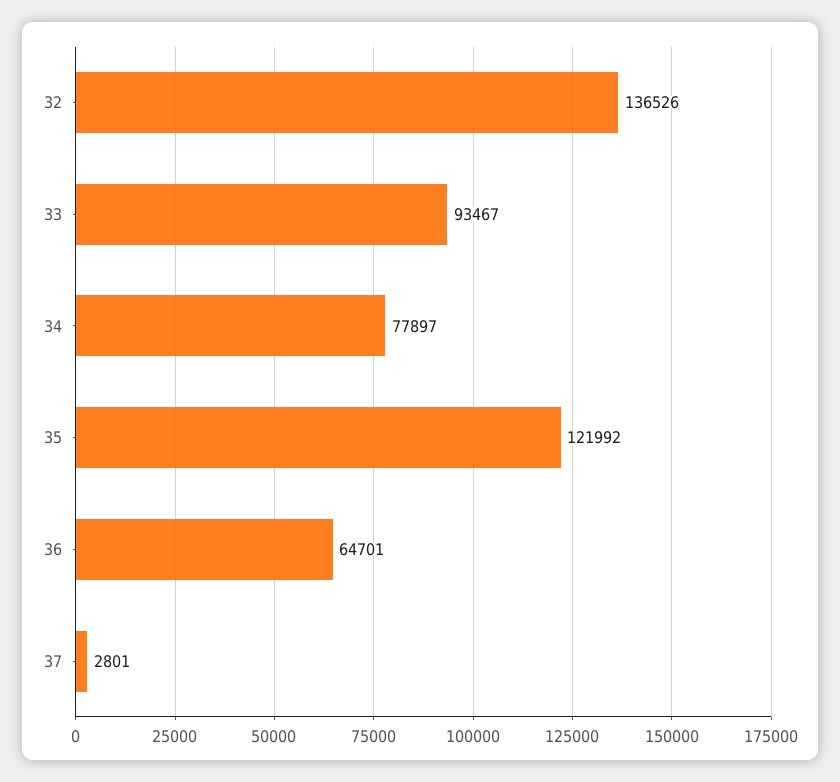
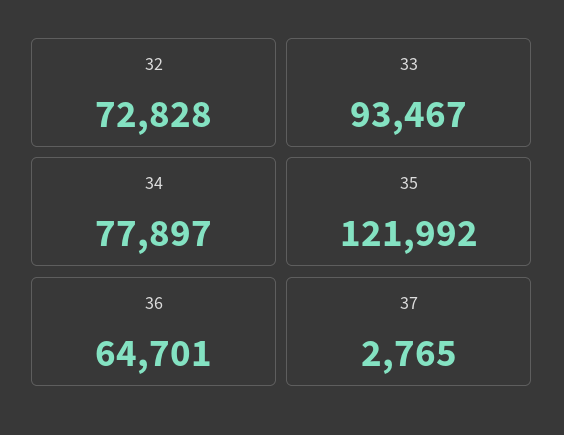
  {
-   "32": 136526,
+   "32": 72828,
    "33": 93467,
    "34": 77897,
    "35": 121992,
    "36": 64701,
-   "37": 2801
+   "37": 2765
  }

